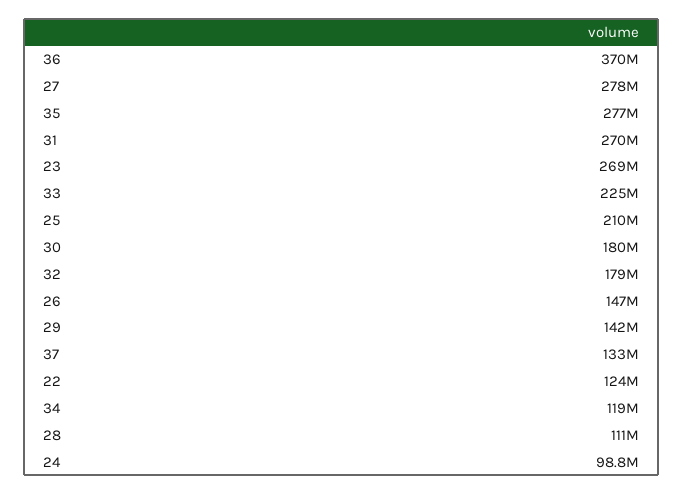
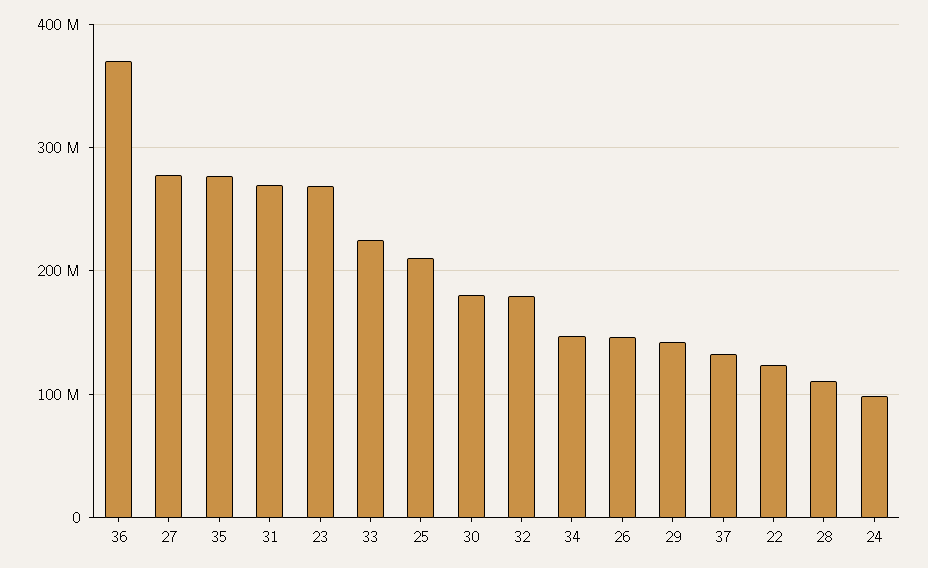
  {
    "36": 370000000,
    "27": 278000000,
    "35": 277000000,
    "31": 270000000,
    "23": 269000000,
    "33": 225000000,
    "25": 210000000,
    "30": 180000000,
    "32": 179000000,
    "26": 147000000,
    "29": 142000000,
    "37": 133000000,
    "22": 124000000,
-   "34": 119000000,
+   "34": 150000000,
    "28": 111000000,
    "24": 98800000
  }

